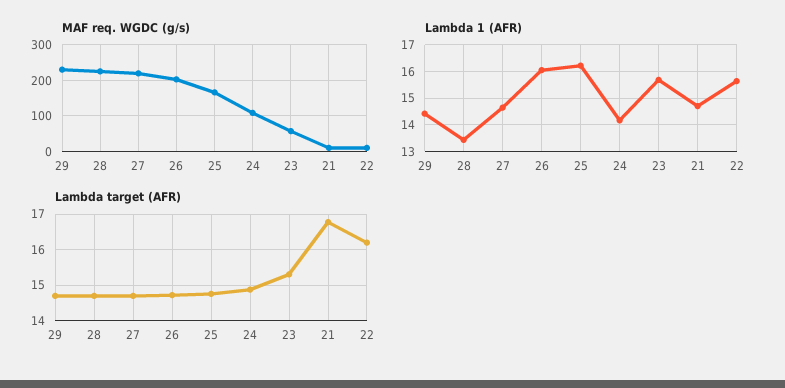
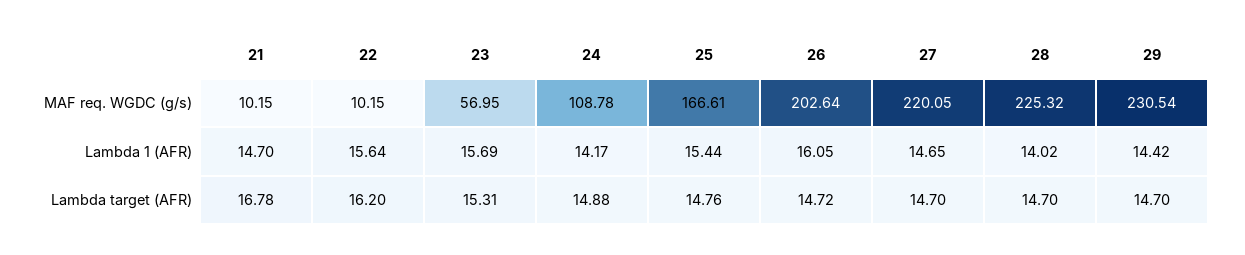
  {
    "MAF req. WGDC (g/s)": {
      "29": 230.54,
      "28": 225.32,
      "27": 220.05,
      "26": 202.64,
      "25": 166.61,
      "24": 108.78,
      "23": 56.95,
      "21": 10.15,
      "22": 10.15
    },
    "Lambda 1 (AFR)": {
      "29": 14.42,
-     "28": 13.5,
+     "28": 14.02,
      "27": 14.65,
      "26": 16.05,
-     "25": 16.25,
+     "25": 15.44,
      "24": 14.17,
      "23": 15.69,
      "21": 14.7,
      "22": 15.64
    },
    "Lambda target (AFR)": {
      "29": 14.7,
      "28": 14.7,
      "27": 14.7,
      "26": 14.72,
      "25": 14.76,
      "24": 14.88,
      "23": 15.31,
      "21": 16.78,
      "22": 16.2
    }
  }

